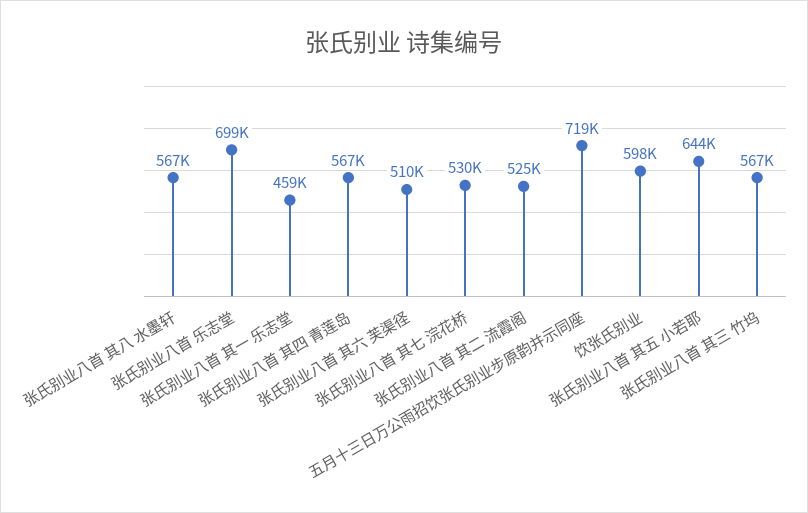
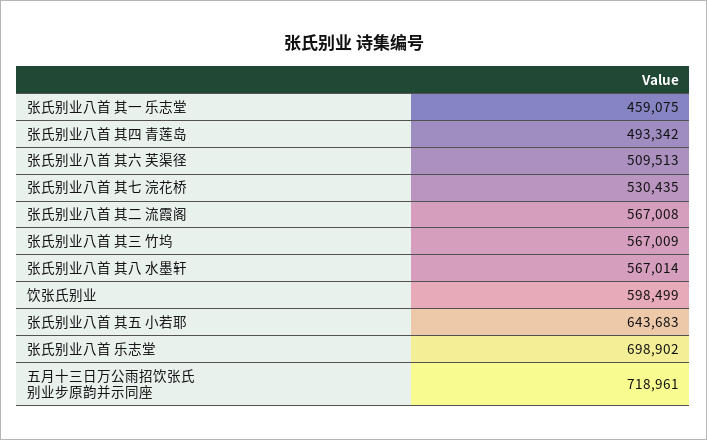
  {
    "张氏别业八首 其八 水墨轩": 567014,
    "张氏别业八首 乐志堂": 698902,
    "张氏别业八首 其一 乐志堂": 459075,
-   "张氏别业八首 其四 青莲岛": 567000,
+   "张氏别业八首 其四 青莲岛": 493342,
    "张氏别业八首 其六 芙渠径": 509513,
    "张氏别业八首 其七 浣花桥": 530435,
-   "张氏别业八首 其二 流霞阁": 525000,
+   "张氏别业八首 其二 流霞阁": 567008,
    "五月十三日万公雨招饮张氏别业步原韵并示同座": 718961,
    "饮张氏别业": 598499,
    "张氏别业八首 其五 小若耶": 643683,
    "张氏别业八首 其三 竹坞": 567009
  }

